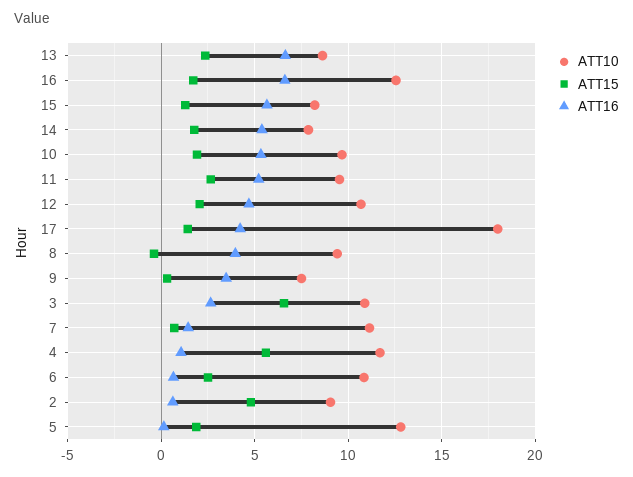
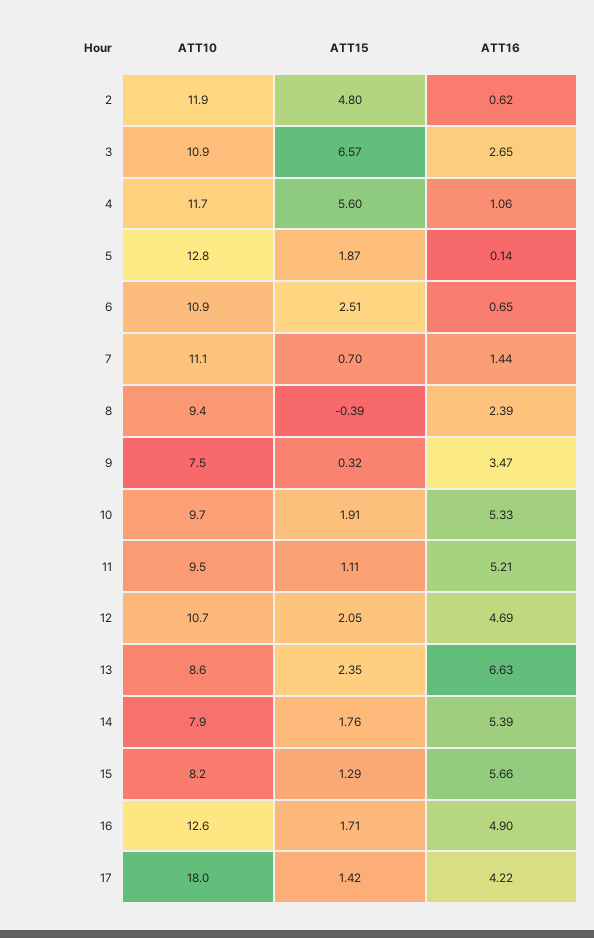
  {
    "ATT10": {
      "13": 8.6,
      "16": 12.6,
      "15": 8.2,
      "14": 7.9,
      "10": 9.7,
      "11": 9.5,
      "12": 10.7,
      "17": 18,
      "8": 9.4,
      "9": 7.5,
      "3": 10.9,
      "7": 11.1,
      "4": 11.7,
      "6": 10.9,
-     "2": 9,
+     "2": 11.9,
      "5": 12.8
    },
    "ATT15": {
      "13": 2.35,
      "16": 1.71,
      "15": 1.29,
      "14": 1.76,
      "10": 1.91,
-     "11": 2.5,
+     "11": 1.11,
      "12": 2.05,
      "17": 1.42,
      "8": -0.39,
      "9": 0.32,
      "3": 6.57,
      "7": 0.7,
      "4": 5.6,
      "6": 2.51,
      "2": 4.8,
      "5": 1.87
    },
    "ATT16": {
      "13": 6.63,
-     "16": 6.5,
+     "16": 4.9,
      "15": 5.66,
      "14": 5.39,
      "10": 5.33,
      "11": 5.21,
      "12": 4.69,
      "17": 4.22,
-     "8": 4,
+     "8": 2.39,
      "9": 3.47,
      "3": 2.65,
      "7": 1.44,
      "4": 1.06,
      "6": 0.65,
      "2": 0.62,
      "5": 0.14
    }
  }

